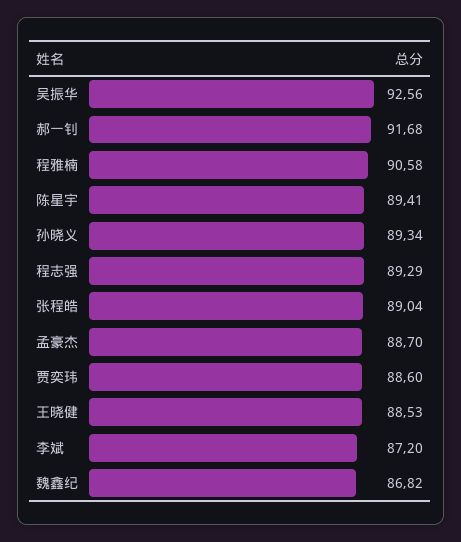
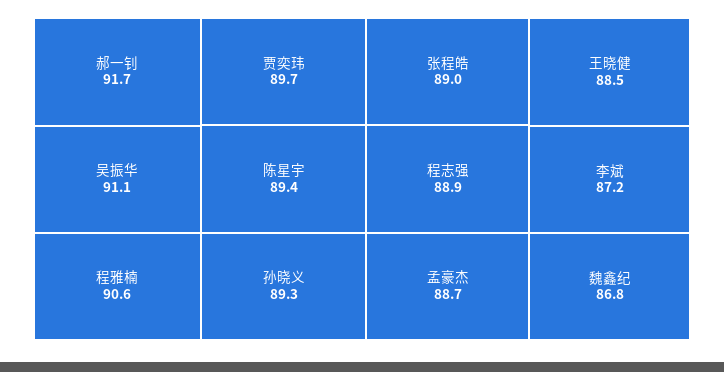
  {
-   "吴振华": 92.56,
+   "吴振华": 91.1,
    "郝一钊": 91.68,
    "程雅楠": 90.58,
    "陈星宇": 89.41,
    "孙晓义": 89.34,
-   "程志强": 89.29,
+   "程志强": 88.9,
    "张程皓": 89.04,
    "孟豪杰": 88.7,
-   "贾奕玮": 88.6,
+   "贾奕玮": 89.7,
    "王晓健": 88.53,
    "李斌": 87.2,
    "魏鑫纪": 86.82
  }

